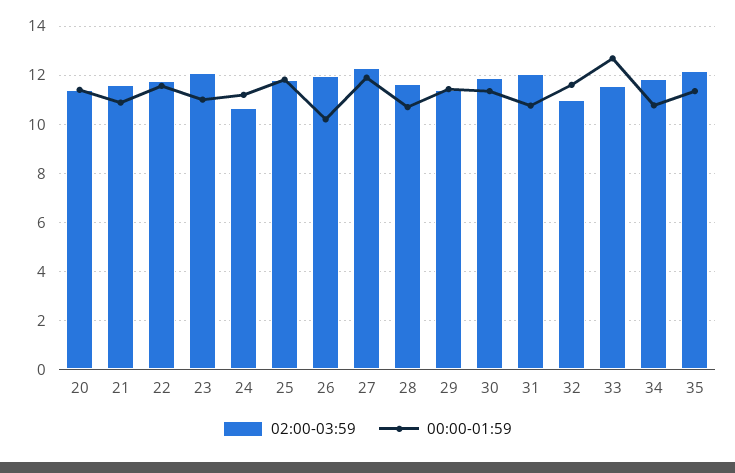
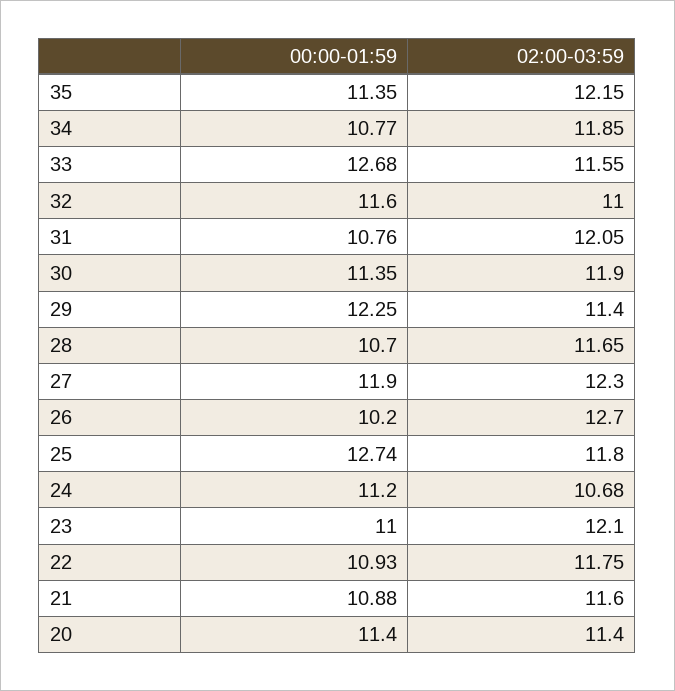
  {
    "02:00-03:59": {
      "20": 11.4,
      "21": 11.6,
      "22": 11.75,
      "23": 12.1,
      "24": 10.68,
      "25": 11.8,
-     "26": 12,
+     "26": 12.7,
      "27": 12.3,
      "28": 11.65,
      "29": 11.4,
      "30": 11.9,
      "31": 12.05,
      "32": 11,
      "33": 11.55,
      "34": 11.85,
      "35": 12.15
    },
    "00:00-01:59": {
      "20": 11.4,
      "21": 10.88,
-     "22": 11.5,
+     "22": 10.93,
      "23": 11,
      "24": 11.2,
-     "25": 11.75,
+     "25": 12.74,
      "26": 10.2,
      "27": 11.9,
      "28": 10.7,
-     "29": 11.5,
+     "29": 12.25,
      "30": 11.35,
      "31": 10.76,
      "32": 11.6,
      "33": 12.68,
      "34": 10.77,
      "35": 11.35
    }
  }

